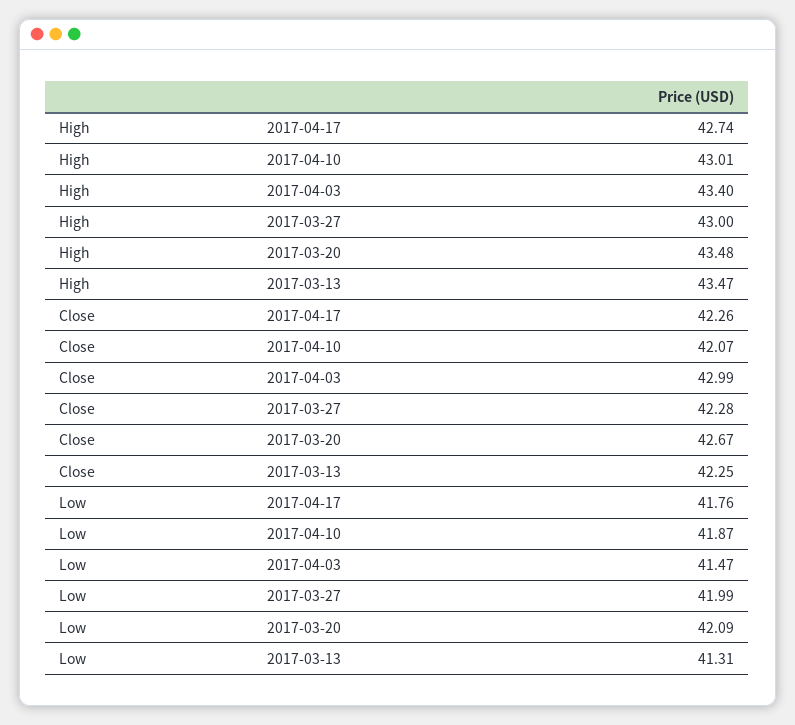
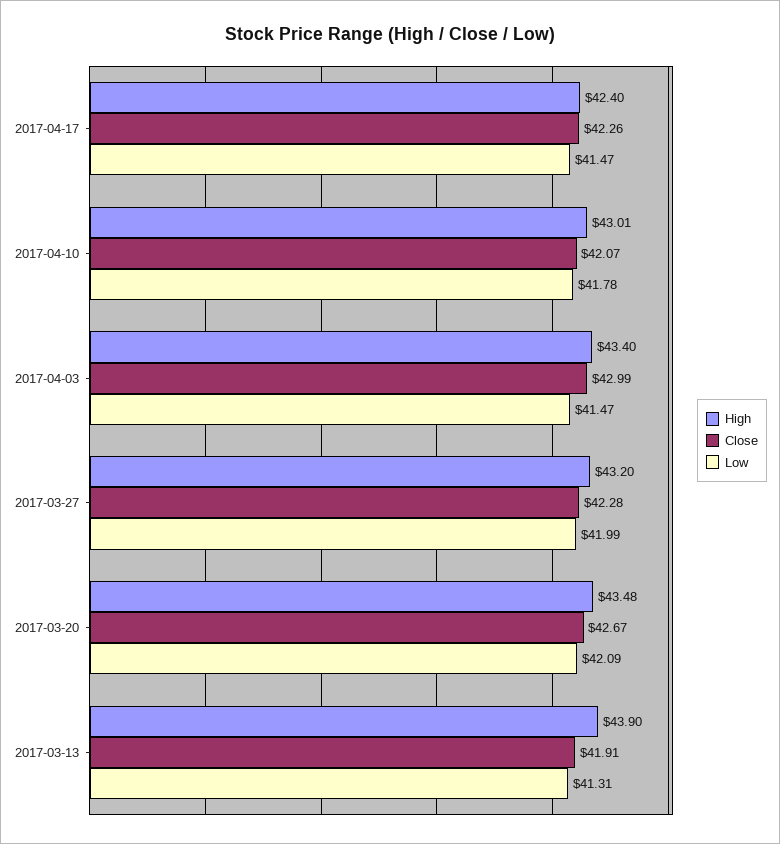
  {
    "High": {
-     "2017-04-17": 42.74,
+     "2017-04-17": 42.4,
      "2017-04-10": 43.01,
      "2017-04-03": 43.4,
-     "2017-03-27": 43,
+     "2017-03-27": 43.2,
      "2017-03-20": 43.48,
-     "2017-03-13": 43.47
+     "2017-03-13": 43.9
    },
    "Close": {
      "2017-04-17": 42.26,
      "2017-04-10": 42.07,
      "2017-04-03": 42.99,
      "2017-03-27": 42.28,
      "2017-03-20": 42.67,
-     "2017-03-13": 42.25
+     "2017-03-13": 41.91
    },
    "Low": {
-     "2017-04-17": 41.76,
+     "2017-04-17": 41.47,
-     "2017-04-10": 41.87,
+     "2017-04-10": 41.78,
      "2017-04-03": 41.47,
      "2017-03-27": 41.99,
      "2017-03-20": 42.09,
      "2017-03-13": 41.31
    }
  }

